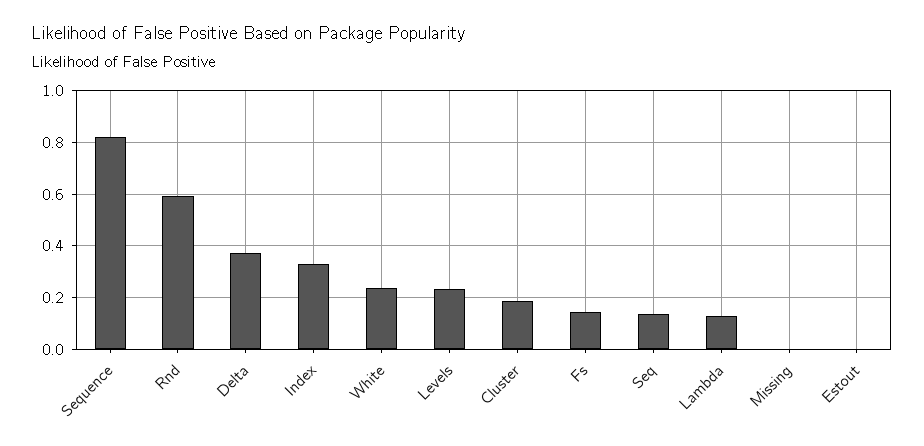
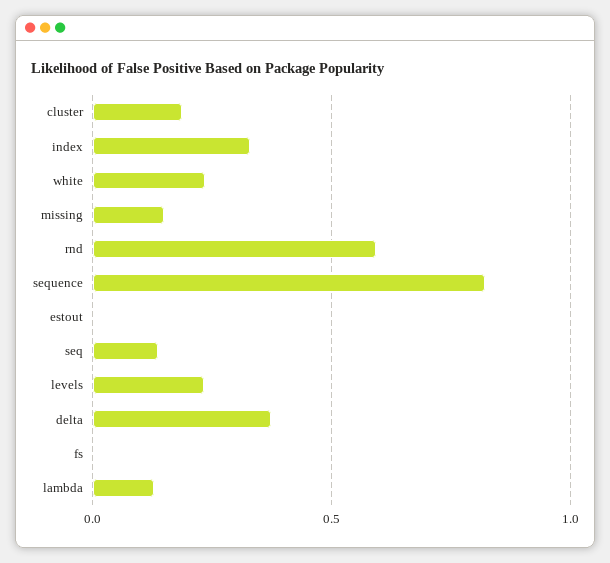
  {
    "Sequence": 0.825,
    "Rnd": 0.6,
    "Delta": 0.375,
    "Index": 0.325,
    "White": 0.225,
    "Levels": 0.225,
    "Cluster": 0.175,
-   "Fs": 0.15,
+   "Fs": 0,
    "Seq": 0.125,
    "Lambda": 0.125,
-   "Missing": 0,
+   "Missing": 0.15,
    "Estout": 0
  }

